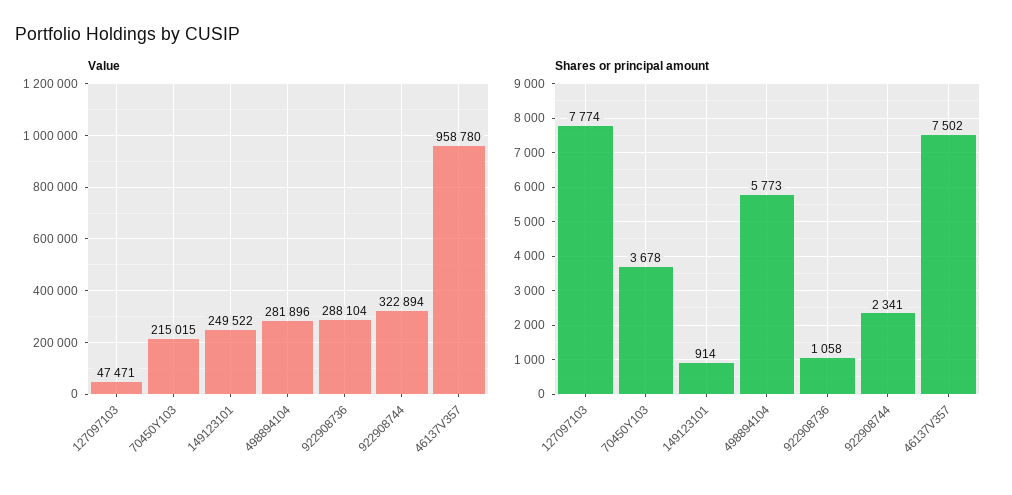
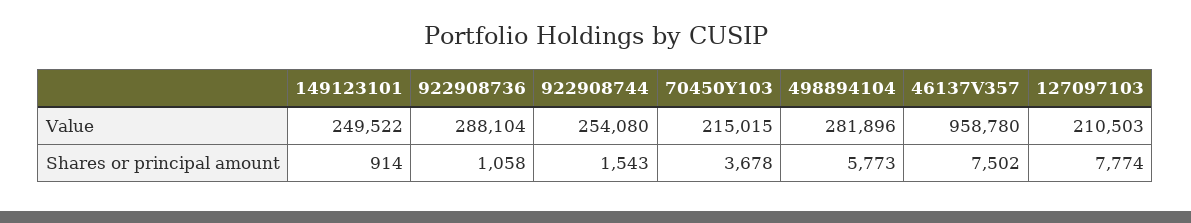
  {
    "Value": {
-     "127097103": 47471,
+     "127097103": 210503,
      "70450Y103": 215015,
      "149123101": 249522,
      "498894104": 281896,
      "922908736": 288104,
-     "922908744": 322894,
+     "922908744": 254080,
      "46137V357": 958780
    },
    "Shares or principal amount": {
      "127097103": 7774,
      "70450Y103": 3678,
      "149123101": 914,
      "498894104": 5773,
      "922908736": 1058,
-     "922908744": 2341,
+     "922908744": 1543,
      "46137V357": 7502
    }
  }

